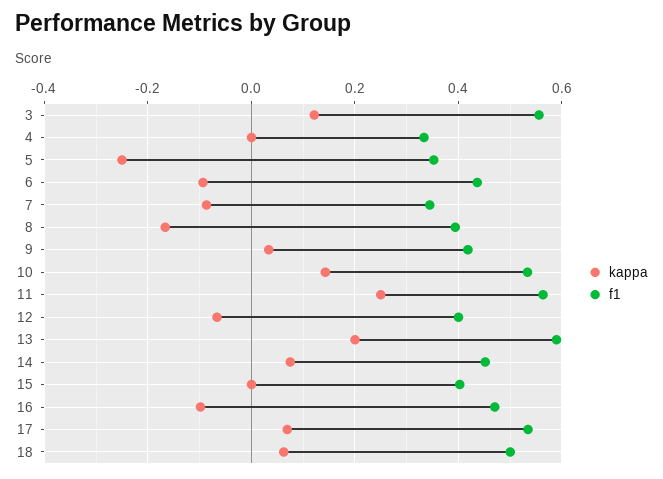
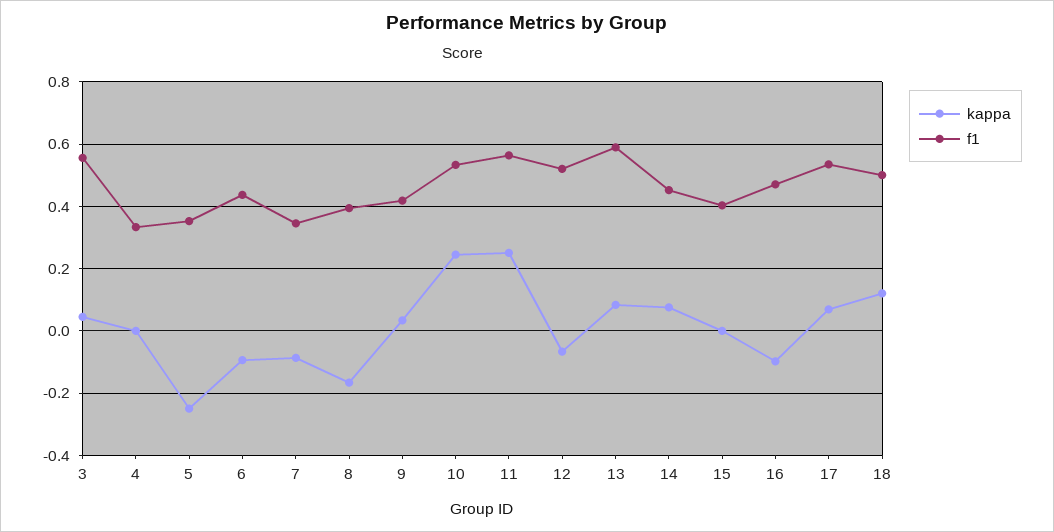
  {
    "kappa": {
-     "3": 0.12,
+     "3": 0.04,
      "4": 0,
      "5": -0.26,
      "6": -0.1,
      "7": -0.08,
      "8": -0.16,
      "9": 0.04,
-     "10": 0.14,
+     "10": 0.24,
      "11": 0.26,
      "12": -0.06,
-     "13": 0.2,
+     "13": 0.08,
      "14": 0.08,
      "15": 0,
      "16": -0.1,
      "17": 0.06,
-     "18": 0.06
+     "18": 0.12
    },
    "f1": {
      "3": 0.56,
      "4": 0.34,
      "5": 0.36,
      "6": 0.44,
      "7": 0.34,
      "8": 0.4,
      "9": 0.42,
      "10": 0.54,
      "11": 0.56,
-     "12": 0.4,
+     "12": 0.52,
      "13": 0.58,
      "14": 0.46,
      "15": 0.4,
      "16": 0.48,
      "17": 0.54,
      "18": 0.5
    }
  }

